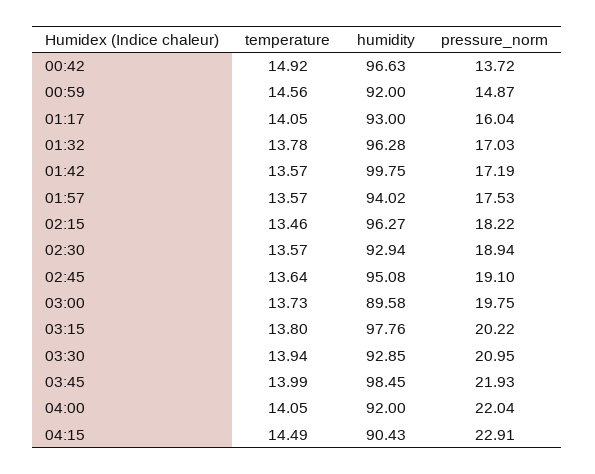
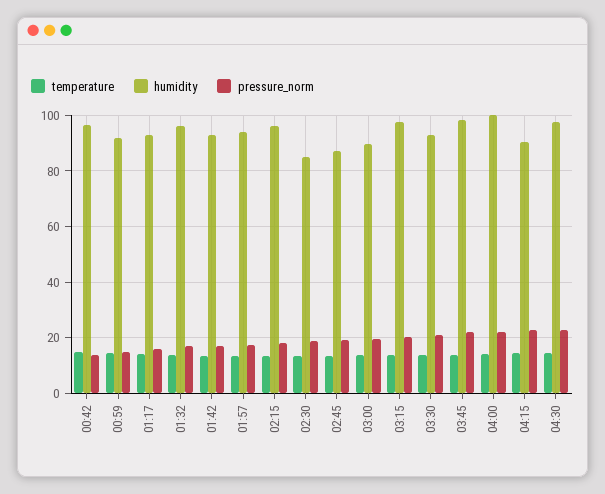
  {
    "temperature": {
      "00:42": 14.92,
      "00:59": 14.56,
      "01:17": 14.05,
      "01:32": 13.78,
      "01:42": 13.57,
      "01:57": 13.57,
      "02:15": 13.46,
      "02:30": 13.57,
      "02:45": 13.64,
      "03:00": 13.73,
      "03:15": 13.8,
      "03:30": 13.94,
      "03:45": 13.99,
      "04:00": 14.05,
-     "04:15": 14.49
+     "04:15": 14.49,
+     "04:30": 15
    },
    "humidity": {
      "00:42": 96.63,
      "00:59": 92,
      "01:17": 93,
      "01:32": 96.28,
-     "01:42": 99.75,
+     "01:42": 92.5,
      "01:57": 94.02,
      "02:15": 96.27,
-     "02:30": 92.94,
+     "02:30": 85,
-     "02:45": 95.08,
+     "02:45": 87.5,
      "03:00": 89.58,
      "03:15": 97.76,
      "03:30": 92.85,
      "03:45": 98.45,
-     "04:00": 92,
+     "04:00": 100,
-     "04:15": 90.43
+     "04:15": 90.43,
+     "04:30": 97.5
    },
    "pressure_norm": {
      "00:42": 13.72,
      "00:59": 14.87,
      "01:17": 16.04,
      "01:32": 17.03,
      "01:42": 17.19,
      "01:57": 17.53,
      "02:15": 18.22,
      "02:30": 18.94,
      "02:45": 19.1,
      "03:00": 19.75,
      "03:15": 20.22,
      "03:30": 20.95,
      "03:45": 21.93,
      "04:00": 22.04,
-     "04:15": 22.91
+     "04:15": 22.91,
+     "04:30": 22.5
    }
  }

